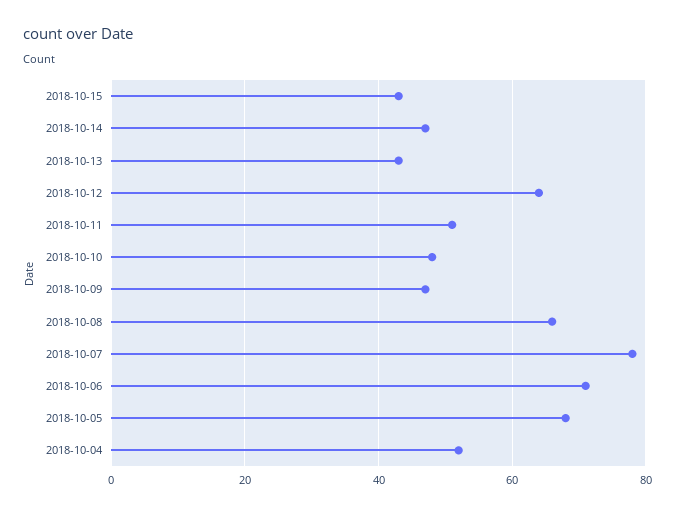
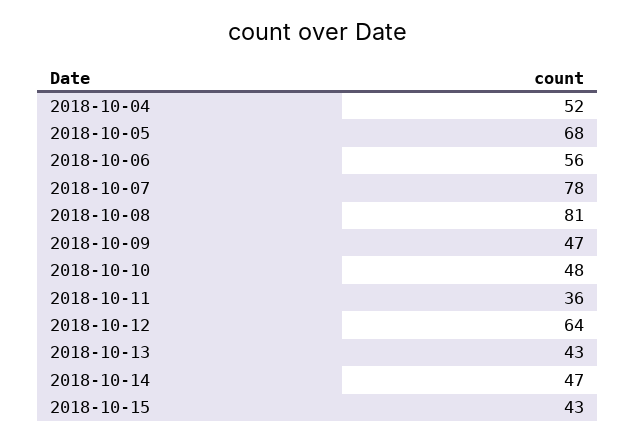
  {
    "2018-10-15": 43,
    "2018-10-14": 47,
    "2018-10-13": 43,
    "2018-10-12": 64,
-   "2018-10-11": 50,
+   "2018-10-11": 36,
    "2018-10-10": 48,
    "2018-10-09": 47,
-   "2018-10-08": 65,
+   "2018-10-08": 81,
    "2018-10-07": 78,
-   "2018-10-06": 70,
+   "2018-10-06": 56,
    "2018-10-05": 68,
    "2018-10-04": 52
  }

